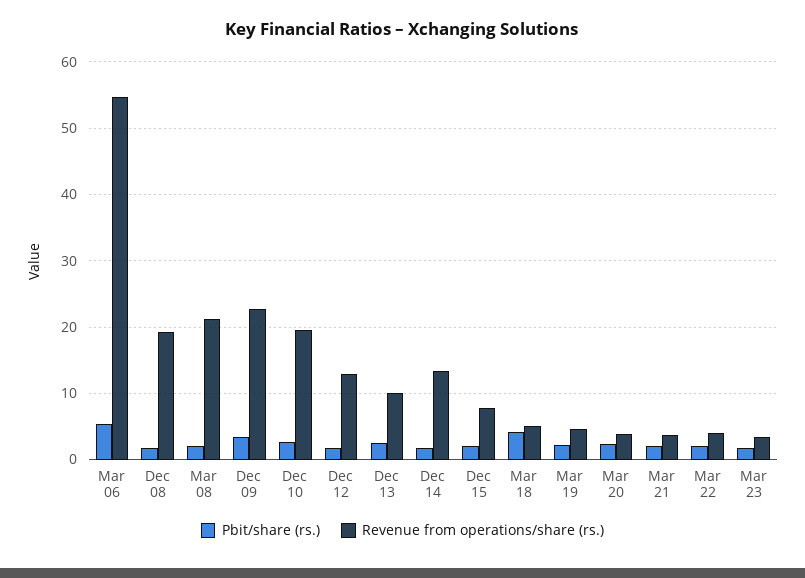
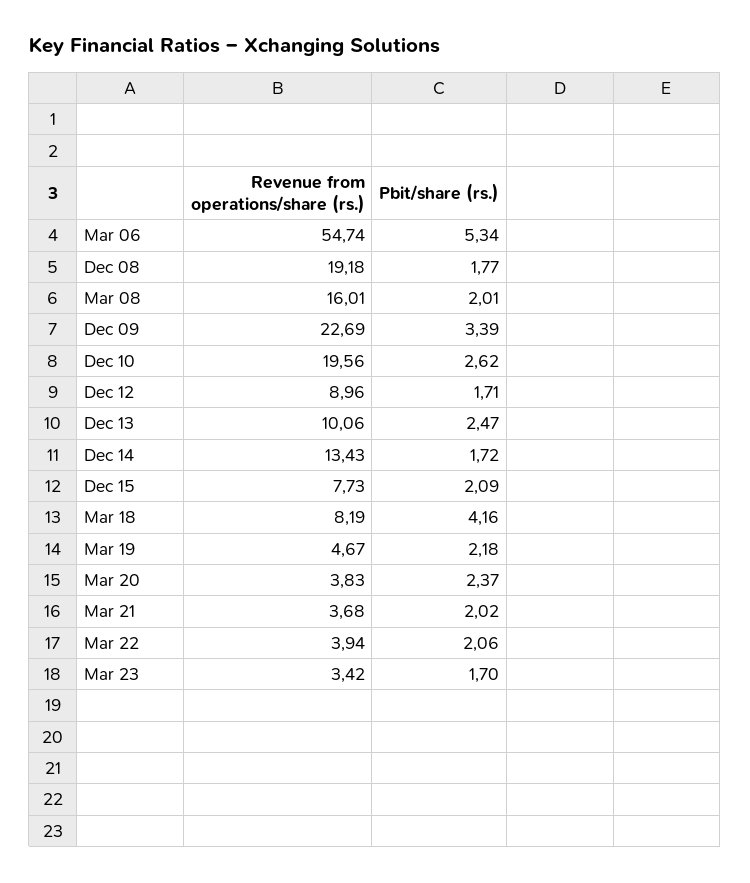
  {
    "Pbit/share (rs.)": {
      "Mar 06": 5.34,
      "Dec 08": 1.77,
      "Mar 08": 2.01,
      "Dec 09": 3.39,
      "Dec 10": 2.62,
      "Dec 12": 1.71,
      "Dec 13": 2.47,
      "Dec 14": 1.72,
      "Dec 15": 2.09,
      "Mar 18": 4.16,
      "Mar 19": 2.18,
      "Mar 20": 2.37,
      "Mar 21": 2.02,
      "Mar 22": 2.06,
      "Mar 23": 1.7
    },
    "Revenue from operations/share (rs.)": {
      "Mar 06": 54.74,
      "Dec 08": 19.18,
-     "Mar 08": 21,
+     "Mar 08": 16.01,
      "Dec 09": 22.69,
      "Dec 10": 19.56,
-     "Dec 12": 13,
+     "Dec 12": 8.96,
      "Dec 13": 10.06,
      "Dec 14": 13.43,
      "Dec 15": 7.73,
-     "Mar 18": 5,
+     "Mar 18": 8.19,
      "Mar 19": 4.67,
      "Mar 20": 3.83,
      "Mar 21": 3.68,
      "Mar 22": 3.94,
      "Mar 23": 3.42
    }
  }

